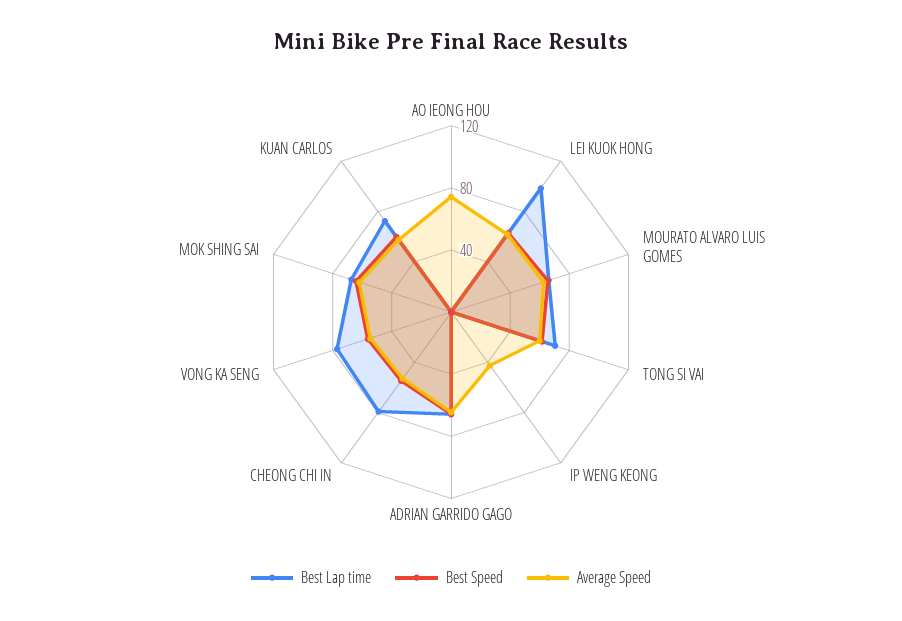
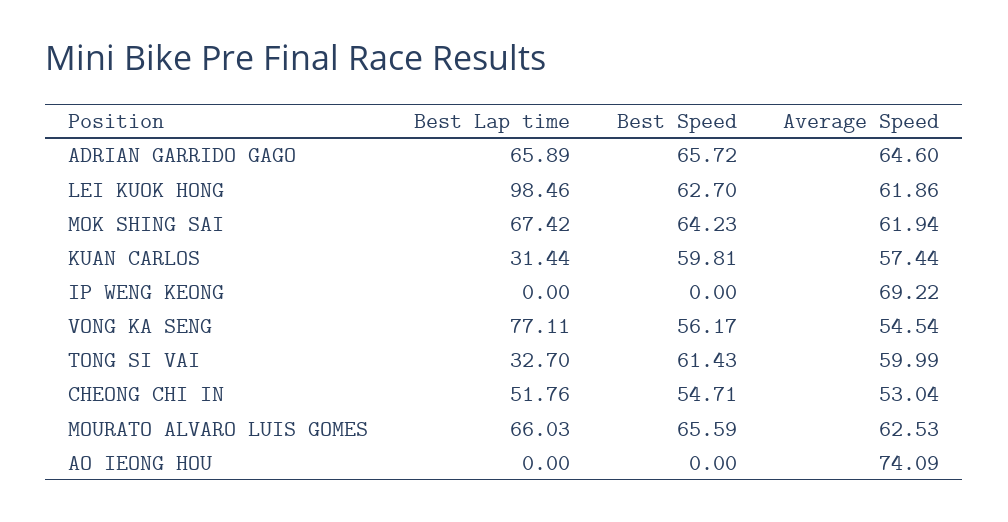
  {
    "Best Lap time": {
      "AO IEONG HOU": 0,
      "LEI KUOK HONG": 98.46,
      "MOURATO ALVARO LUIS GOMES": 66.03,
-     "TONG SI VAI": 70,
+     "TONG SI VAI": 32.7,
      "IP WENG KEONG": 0,
      "ADRIAN GARRIDO GAGO": 65.89,
-     "CHEONG CHI IN": 80,
+     "CHEONG CHI IN": 51.76,
      "VONG KA SENG": 77.11,
      "MOK SHING SAI": 67.42,
-     "KUAN CARLOS": 70
+     "KUAN CARLOS": 31.44
    },
    "Best Speed": {
      "AO IEONG HOU": 0,
      "LEI KUOK HONG": 62.7,
      "MOURATO ALVARO LUIS GOMES": 65.59,
      "TONG SI VAI": 61.43,
      "IP WENG KEONG": 0,
      "ADRIAN GARRIDO GAGO": 65.72,
      "CHEONG CHI IN": 54.71,
      "VONG KA SENG": 56.17,
      "MOK SHING SAI": 64.23,
      "KUAN CARLOS": 59.81
    },
    "Average Speed": {
      "AO IEONG HOU": 74.09,
      "LEI KUOK HONG": 61.86,
      "MOURATO ALVARO LUIS GOMES": 62.53,
      "TONG SI VAI": 59.99,
-     "IP WENG KEONG": 40,
+     "IP WENG KEONG": 69.22,
      "ADRIAN GARRIDO GAGO": 64.6,
      "CHEONG CHI IN": 53.04,
      "VONG KA SENG": 54.54,
      "MOK SHING SAI": 61.94,
      "KUAN CARLOS": 57.44
    }
  }

